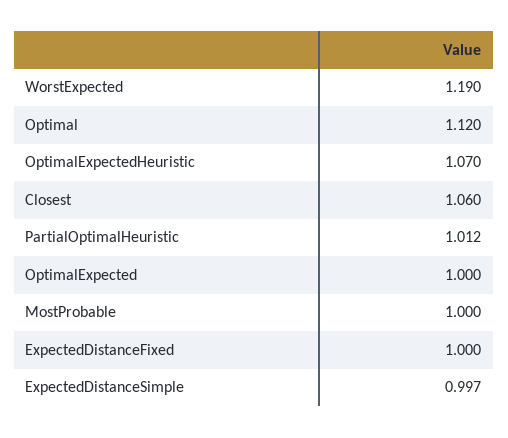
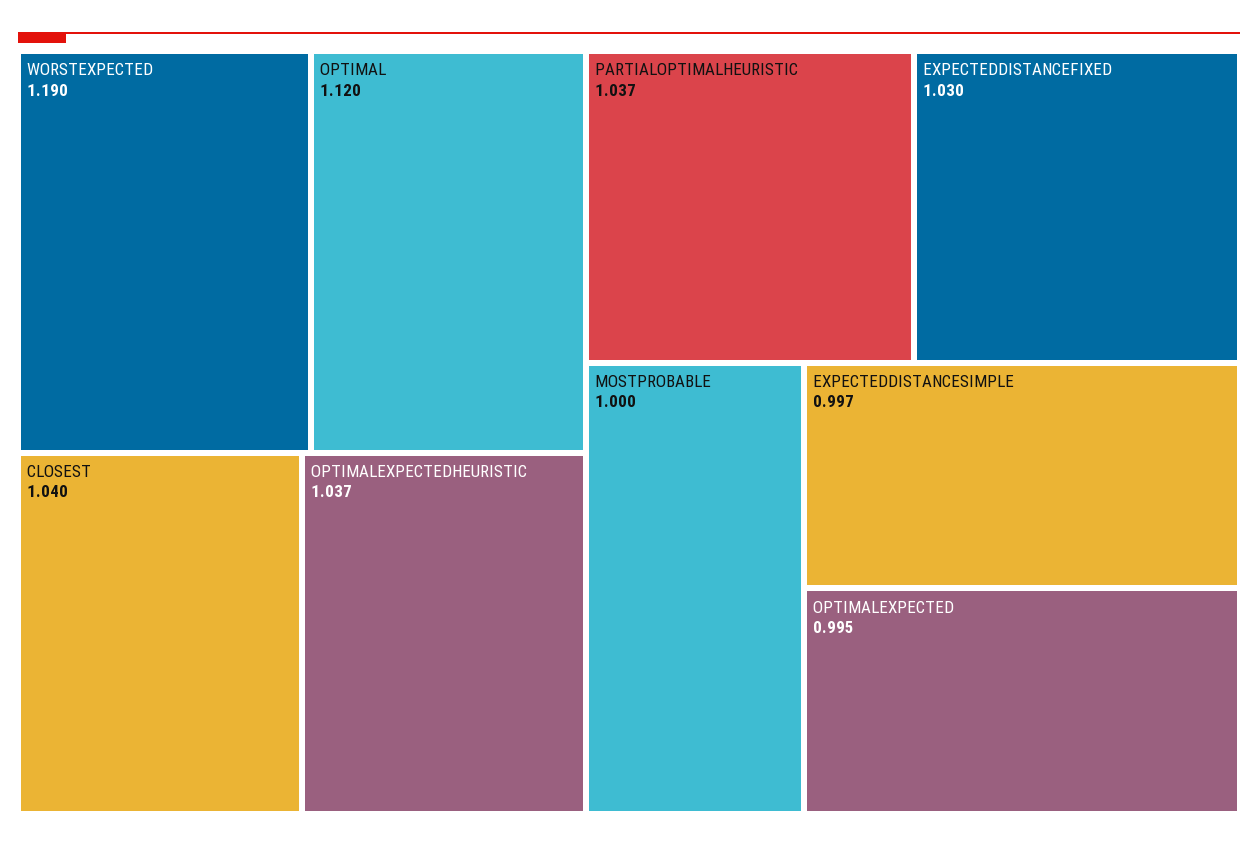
  {
    "WorstExpected": 1.19,
    "Optimal": 1.12,
-   "OptimalExpectedHeuristic": 1.07,
+   "OptimalExpectedHeuristic": 1.037,
-   "Closest": 1.06,
+   "Closest": 1.04,
-   "PartialOptimalHeuristic": 1.012,
+   "PartialOptimalHeuristic": 1.037,
-   "OptimalExpected": 1,
+   "OptimalExpected": 0.995,
    "MostProbable": 1,
-   "ExpectedDistanceFixed": 1,
+   "ExpectedDistanceFixed": 1.03,
    "ExpectedDistanceSimple": 0.997
  }

